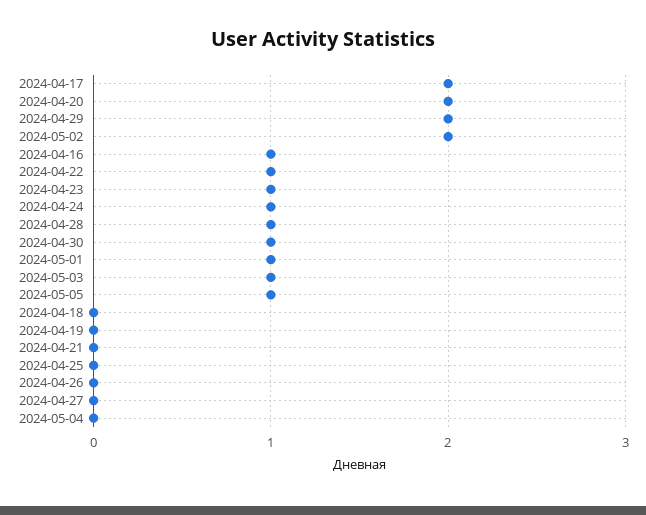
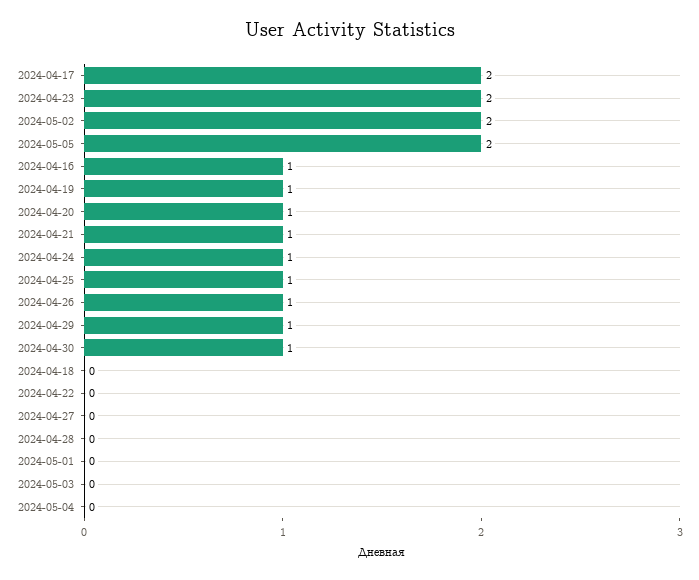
  {
    "2024-04-17": 2,
-   "2024-04-20": 2,
+   "2024-04-20": 1,
-   "2024-04-29": 2,
+   "2024-04-29": 1,
    "2024-05-02": 2,
    "2024-04-16": 1,
-   "2024-04-22": 1,
+   "2024-04-22": 0,
-   "2024-04-23": 1,
+   "2024-04-23": 2,
    "2024-04-24": 1,
-   "2024-04-28": 1,
+   "2024-04-28": 0,
    "2024-04-30": 1,
-   "2024-05-01": 1,
+   "2024-05-01": 0,
-   "2024-05-03": 1,
+   "2024-05-03": 0,
-   "2024-05-05": 1,
+   "2024-05-05": 2,
    "2024-04-18": 0,
-   "2024-04-19": 0,
+   "2024-04-19": 1,
-   "2024-04-21": 0,
+   "2024-04-21": 1,
-   "2024-04-25": 0,
+   "2024-04-25": 1,
-   "2024-04-26": 0,
+   "2024-04-26": 1,
    "2024-04-27": 0,
    "2024-05-04": 0
  }

